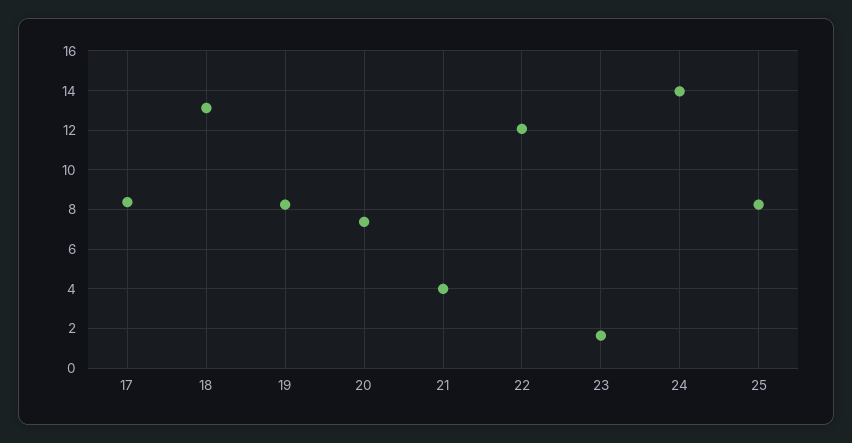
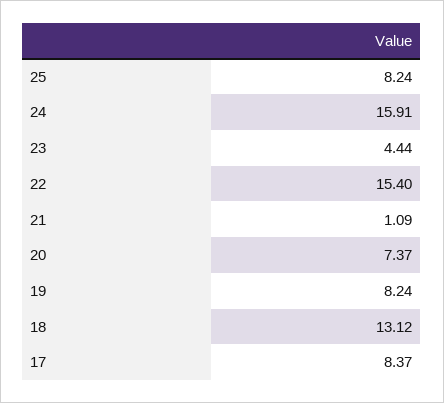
  {
    "17": 8.37,
    "18": 13.12,
    "19": 8.24,
    "20": 7.37,
-   "21": 4,
+   "21": 1.09,
-   "22": 12,
+   "22": 15.4,
-   "23": 1.5,
+   "23": 4.44,
-   "24": 14,
+   "24": 15.91,
    "25": 8.24
  }

